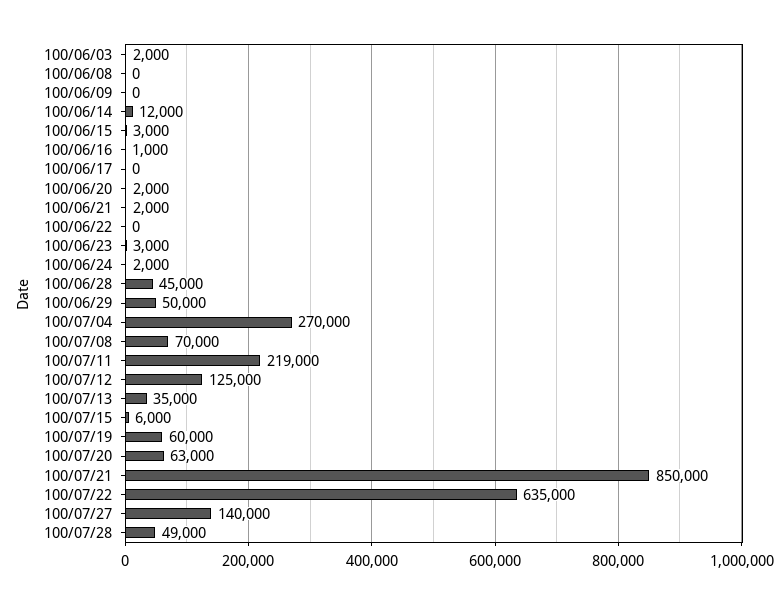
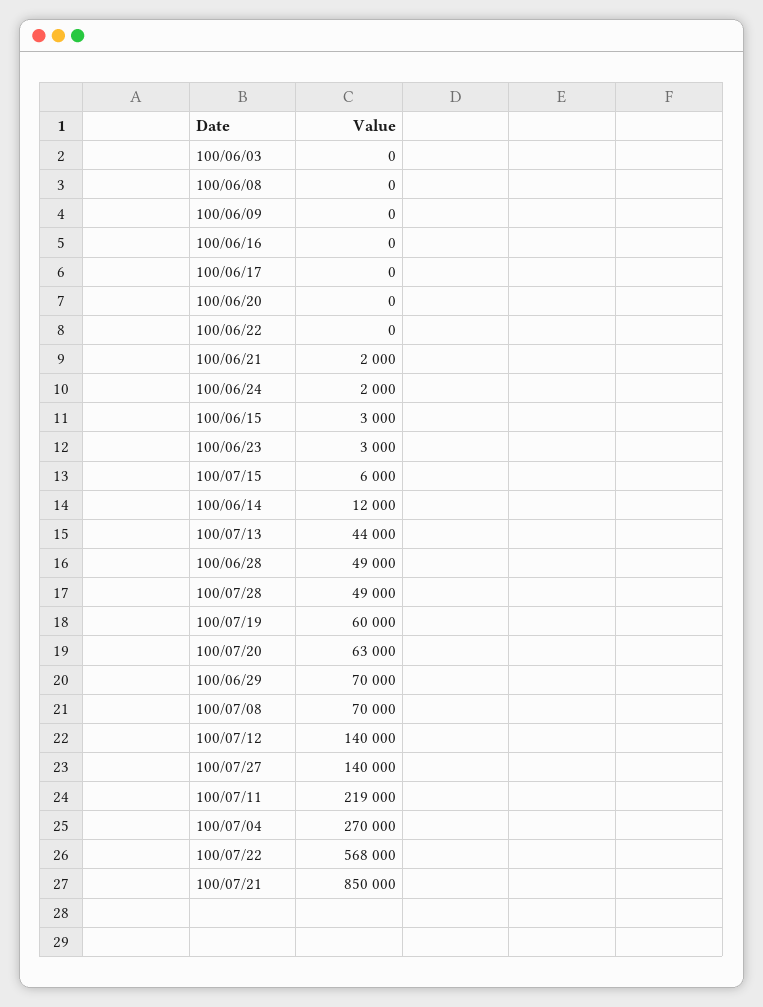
  {
-   "100/06/03": 2000,
+   "100/06/03": 0,
    "100/06/08": 0,
    "100/06/09": 0,
    "100/06/14": 12000,
    "100/06/15": 3000,
-   "100/06/16": 1000,
+   "100/06/16": 0,
    "100/06/17": 0,
-   "100/06/20": 2000,
+   "100/06/20": 0,
    "100/06/21": 2000,
    "100/06/22": 0,
    "100/06/23": 3000,
    "100/06/24": 2000,
-   "100/06/28": 45000,
+   "100/06/28": 49000,
-   "100/06/29": 50000,
+   "100/06/29": 70000,
    "100/07/04": 270000,
    "100/07/08": 70000,
    "100/07/11": 219000,
-   "100/07/12": 125000,
+   "100/07/12": 140000,
-   "100/07/13": 35000,
+   "100/07/13": 44000,
    "100/07/15": 6000,
    "100/07/19": 60000,
    "100/07/20": 63000,
    "100/07/21": 850000,
-   "100/07/22": 635000,
+   "100/07/22": 568000,
    "100/07/27": 140000,
    "100/07/28": 49000
  }

